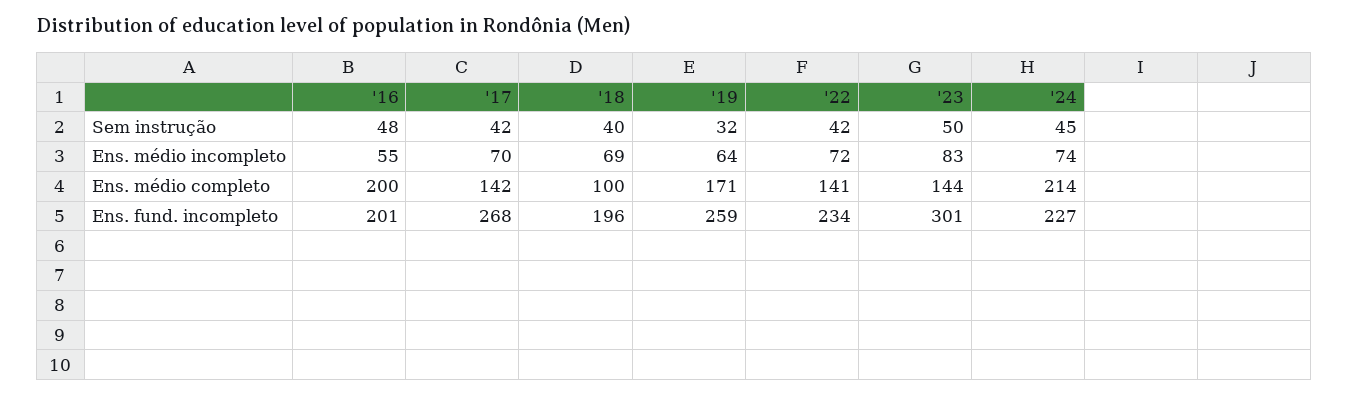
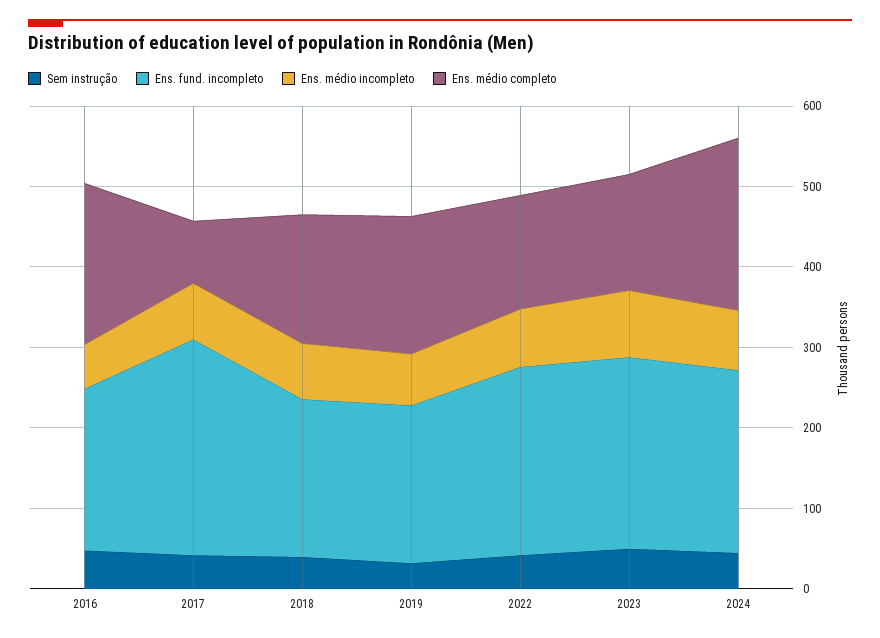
  {
    "Sem instrução": {
      "'16": 48,
      "'17": 42,
      "'18": 40,
      "'19": 32,
      "'22": 42,
      "'23": 50,
      "'24": 45
    },
    "Ens. médio incompleto": {
      "'16": 55,
      "'17": 70,
      "'18": 69,
      "'19": 64,
      "'22": 72,
      "'23": 83,
      "'24": 74
    },
    "Ens. médio completo": {
      "'16": 200,
-     "'17": 142,
+     "'17": 80,
-     "'18": 100,
+     "'18": 160,
      "'19": 171,
      "'22": 141,
      "'23": 144,
      "'24": 214
    },
    "Ens. fund. incompleto": {
      "'16": 201,
      "'17": 268,
      "'18": 196,
-     "'19": 259,
+     "'19": 200,
      "'22": 234,
-     "'23": 301,
+     "'23": 240,
      "'24": 227
    }
  }

